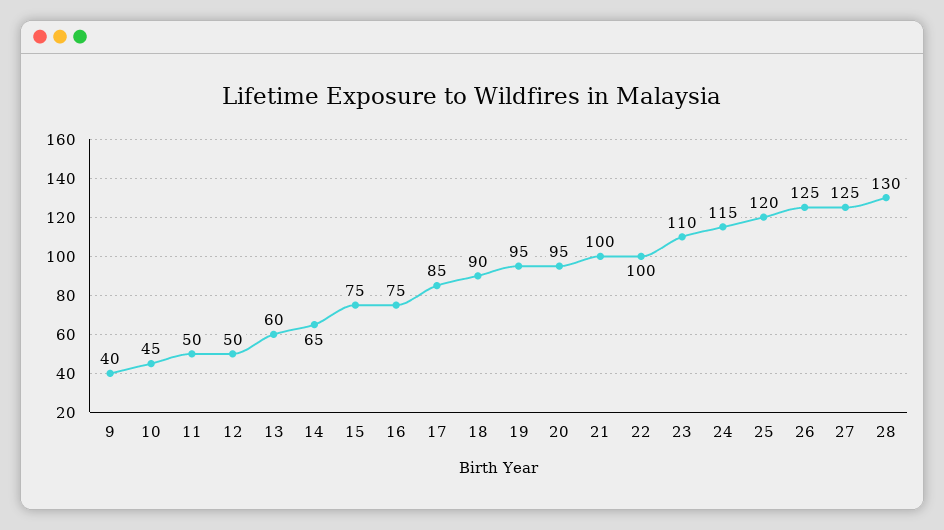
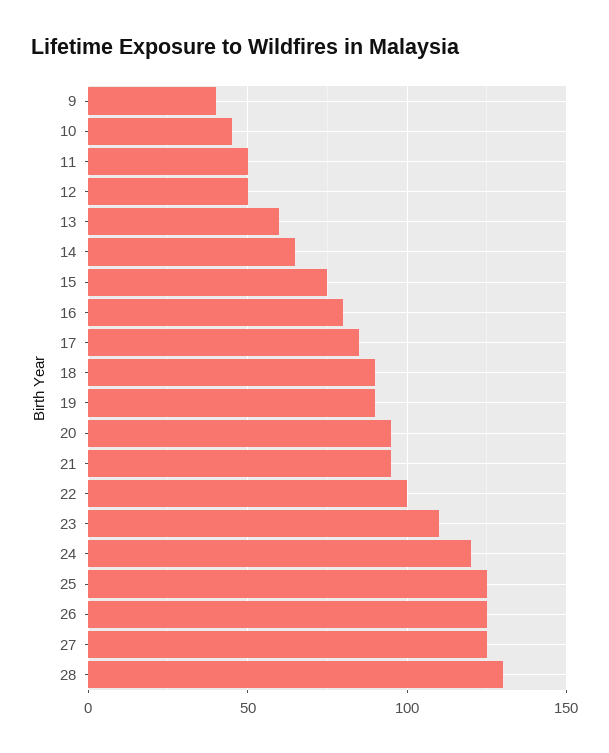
  {
    "9": 40,
    "10": 45,
    "11": 50,
    "12": 50,
    "13": 60,
    "14": 65,
    "15": 75,
-   "16": 75,
+   "16": 80,
    "17": 85,
    "18": 90,
-   "19": 95,
+   "19": 90,
    "20": 95,
-   "21": 100,
+   "21": 95,
    "22": 100,
    "23": 110,
-   "24": 115,
+   "24": 120,
-   "25": 120,
+   "25": 125,
    "26": 125,
    "27": 125,
    "28": 130
  }

